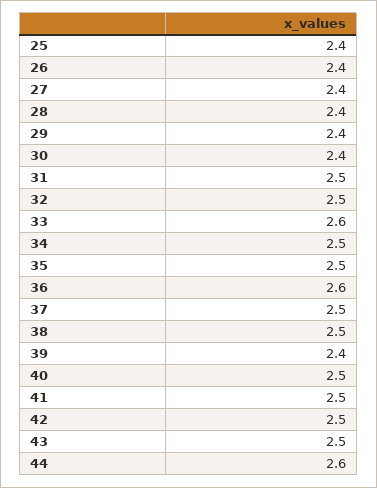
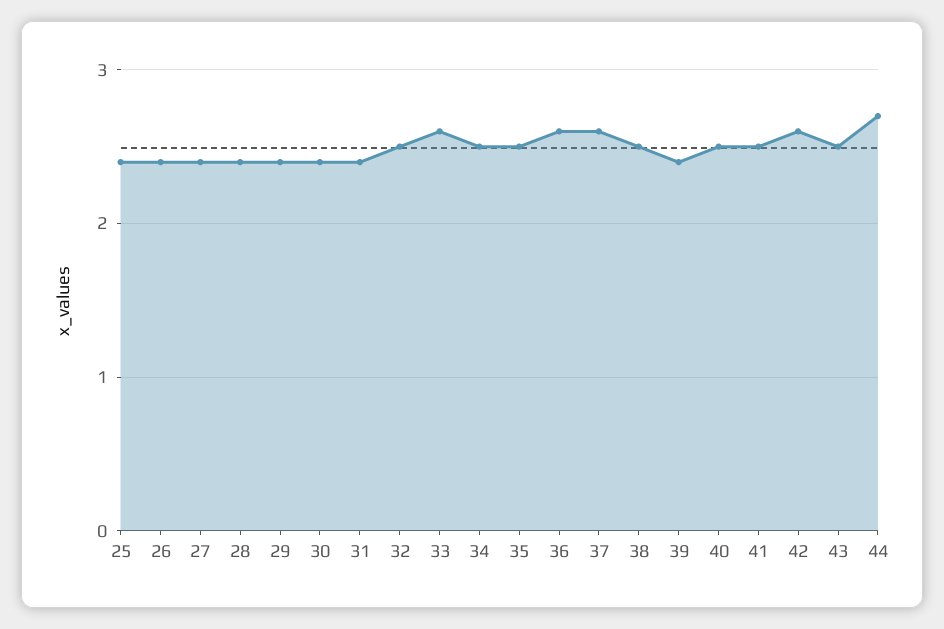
  {
    "25": 2.4,
    "26": 2.4,
    "27": 2.4,
    "28": 2.4,
    "29": 2.4,
    "30": 2.4,
-   "31": 2.5,
+   "31": 2.4,
    "32": 2.5,
    "33": 2.6,
    "34": 2.5,
    "35": 2.5,
    "36": 2.6,
-   "37": 2.5,
+   "37": 2.6,
    "38": 2.5,
    "39": 2.4,
    "40": 2.5,
    "41": 2.5,
-   "42": 2.5,
+   "42": 2.6,
    "43": 2.5,
-   "44": 2.6
+   "44": 2.7
  }

